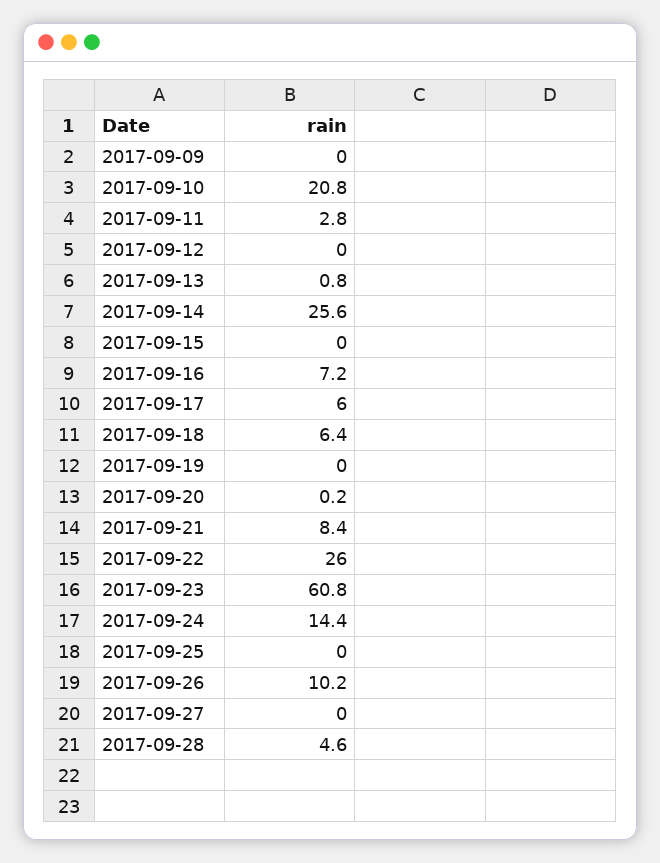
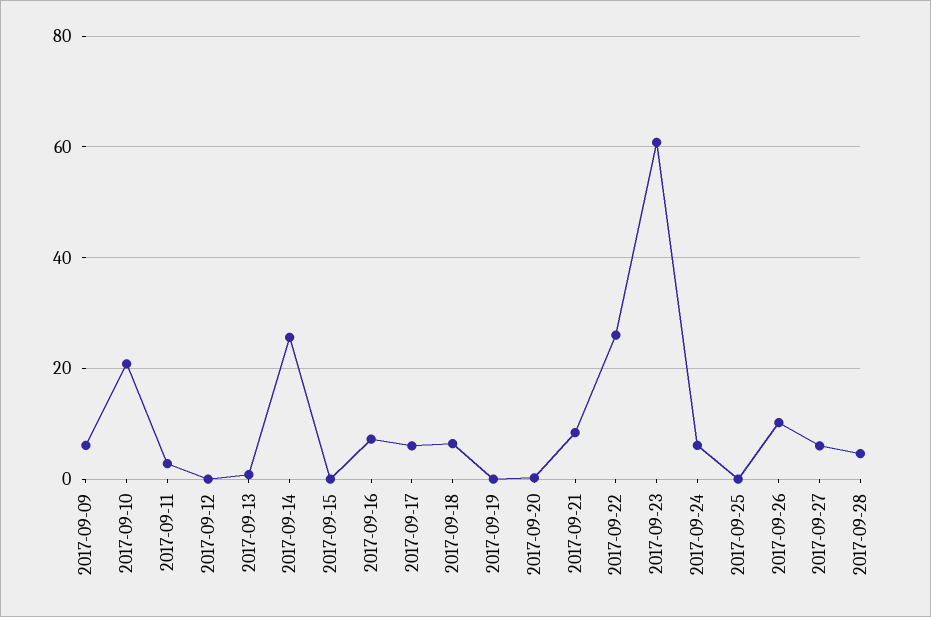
  {
-   "2017-09-09": 0,
+   "2017-09-09": 6,
    "2017-09-10": 20.8,
    "2017-09-11": 2.8,
    "2017-09-12": 0,
    "2017-09-13": 0.8,
    "2017-09-14": 25.6,
    "2017-09-15": 0,
    "2017-09-16": 7.2,
    "2017-09-17": 6,
    "2017-09-18": 6.4,
    "2017-09-19": 0,
    "2017-09-20": 0.2,
    "2017-09-21": 8.4,
    "2017-09-22": 26,
    "2017-09-23": 60.8,
-   "2017-09-24": 14.4,
+   "2017-09-24": 6,
    "2017-09-25": 0,
    "2017-09-26": 10.2,
-   "2017-09-27": 0,
+   "2017-09-27": 6,
    "2017-09-28": 4.6
  }

